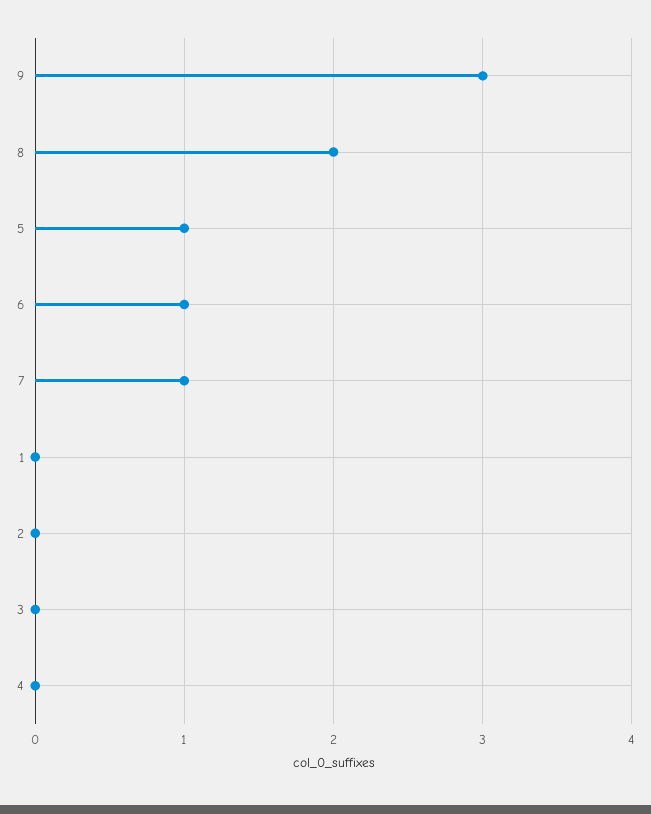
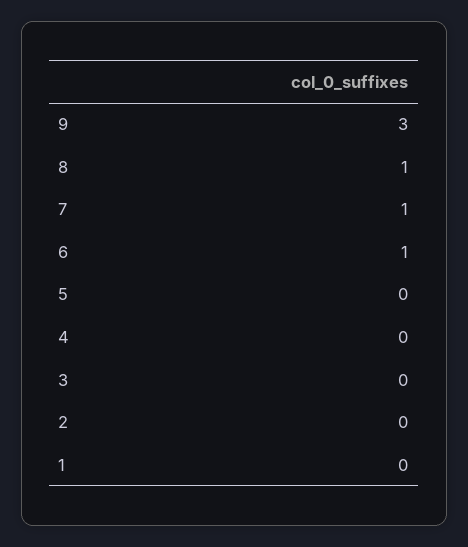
  {
    "9": 3,
-   "8": 2,
+   "8": 1,
-   "5": 1,
+   "5": 0,
    "6": 1,
    "7": 1,
    "1": 0,
    "2": 0,
    "3": 0,
    "4": 0
  }

